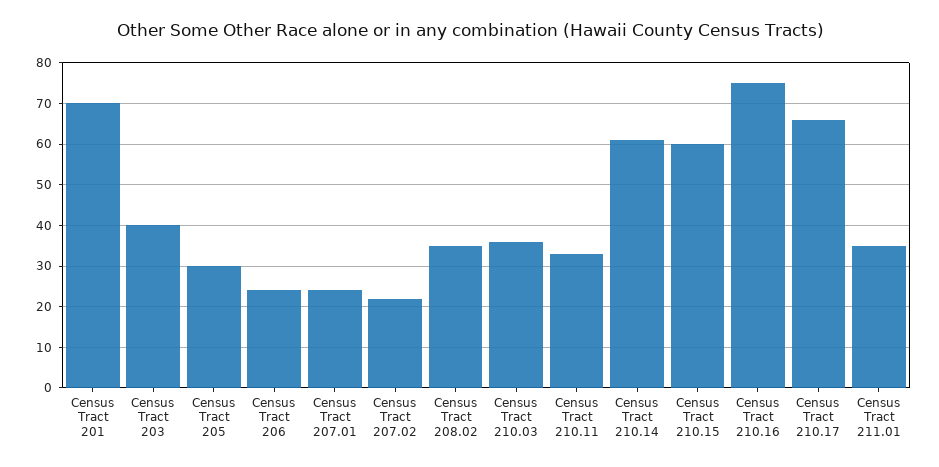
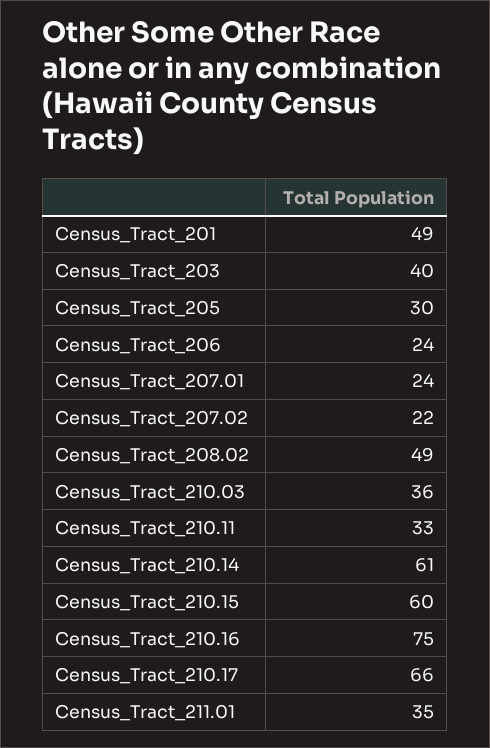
  {
-   "Census Tract 201": 70,
+   "Census Tract 201": 49,
    "Census Tract 203": 40,
    "Census Tract 205": 30,
    "Census Tract 206": 24,
    "Census Tract 207.01": 24,
    "Census Tract 207.02": 22,
-   "Census Tract 208.02": 35,
+   "Census Tract 208.02": 49,
    "Census Tract 210.03": 36,
    "Census Tract 210.11": 33,
    "Census Tract 210.14": 61,
    "Census Tract 210.15": 60,
    "Census Tract 210.16": 75,
    "Census Tract 210.17": 66,
    "Census Tract 211.01": 35
  }

